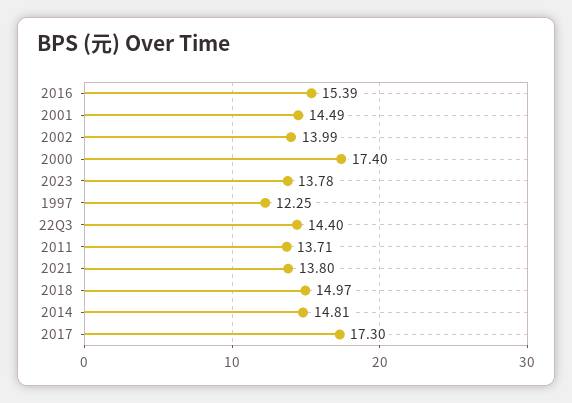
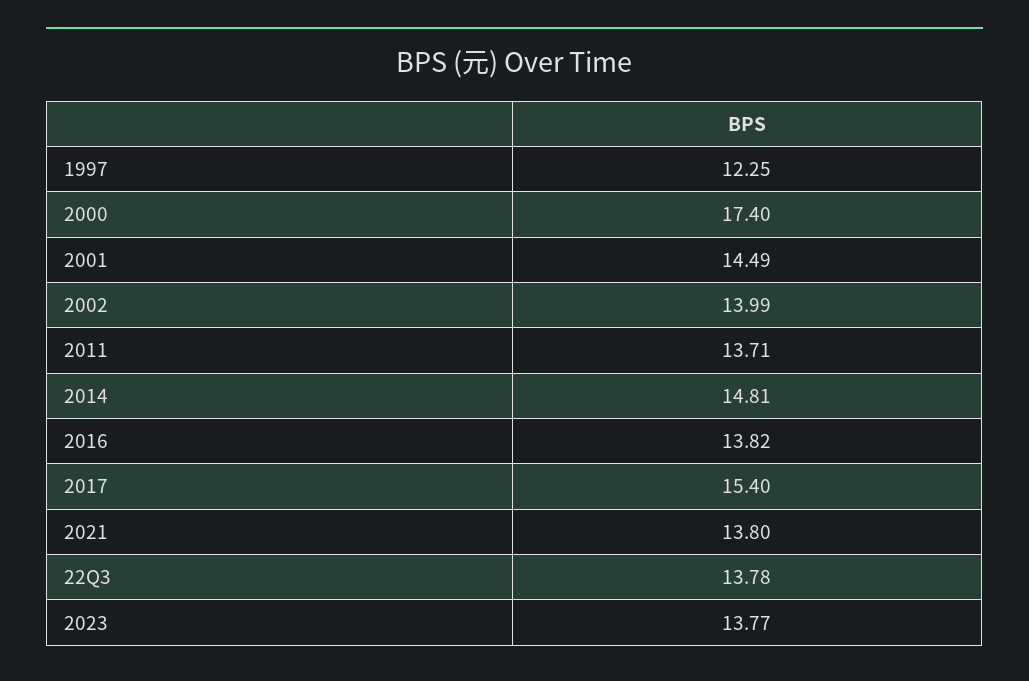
  {
-   "2016": 15.39,
+   "2016": 13.82,
    "2001": 14.49,
    "2002": 13.99,
    "2000": 17.4,
-   "2023": 13.78,
+   "2023": 13.77,
    "1997": 12.25,
-   "22Q3": 14.4,
+   "22Q3": 13.78,
    "2011": 13.71,
    "2021": 13.8,
-   "2018": 14.97,
    "2014": 14.81,
-   "2017": 17.3
+   "2017": 15.4
  }

